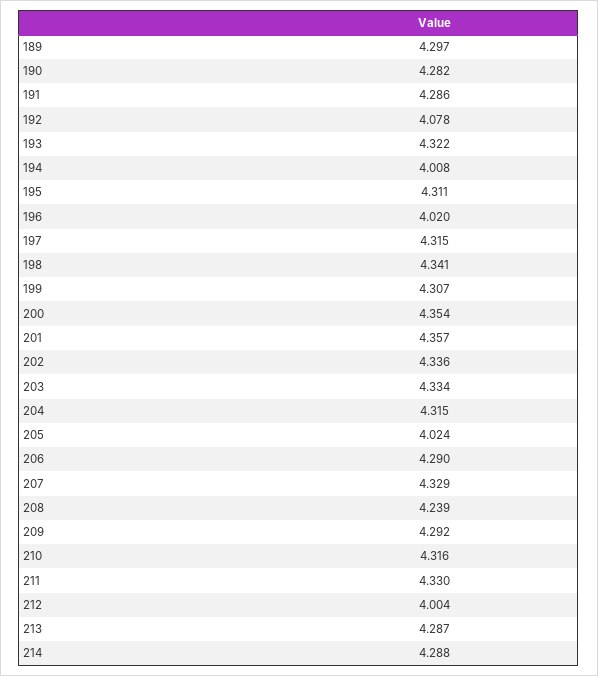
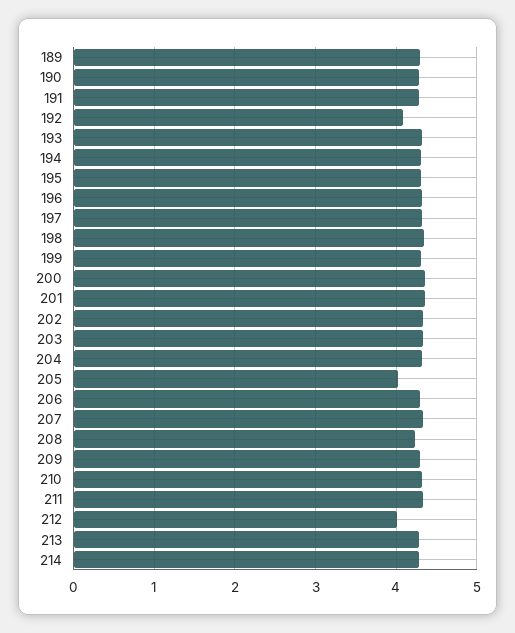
  {
    "189": 4.297,
    "190": 4.282,
    "191": 4.286,
    "192": 4.078,
    "193": 4.322,
-   "194": 4.008,
+   "194": 4.3,
    "195": 4.311,
-   "196": 4.02,
+   "196": 4.3,
    "197": 4.315,
    "198": 4.341,
    "199": 4.307,
    "200": 4.354,
    "201": 4.357,
    "202": 4.336,
    "203": 4.334,
    "204": 4.315,
    "205": 4.024,
    "206": 4.29,
    "207": 4.329,
    "208": 4.239,
    "209": 4.292,
    "210": 4.316,
    "211": 4.33,
    "212": 4.004,
    "213": 4.287,
    "214": 4.288
  }

